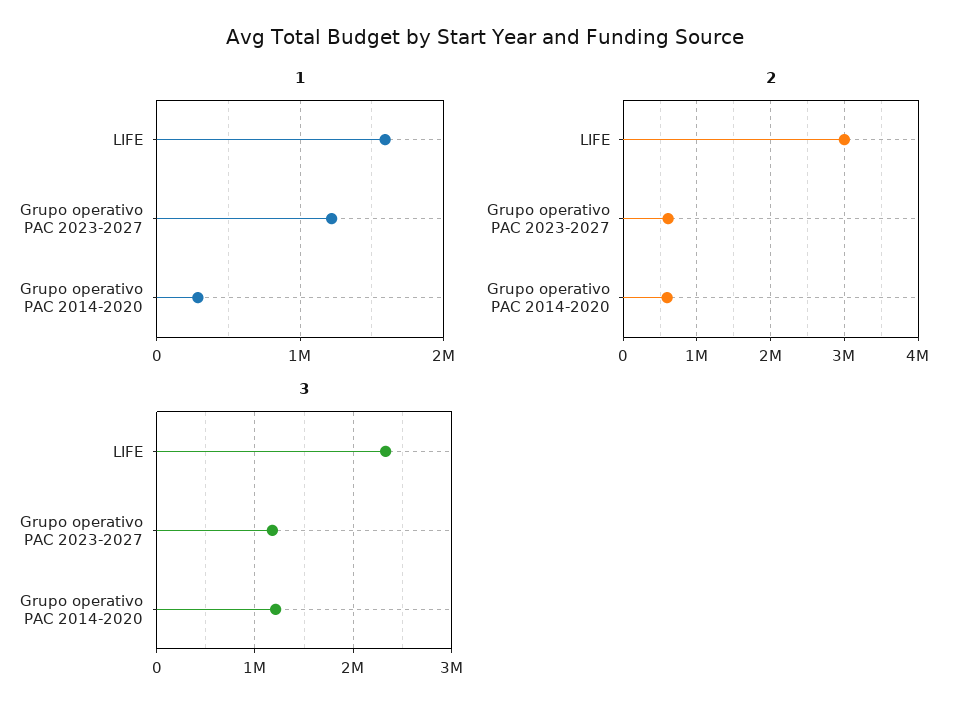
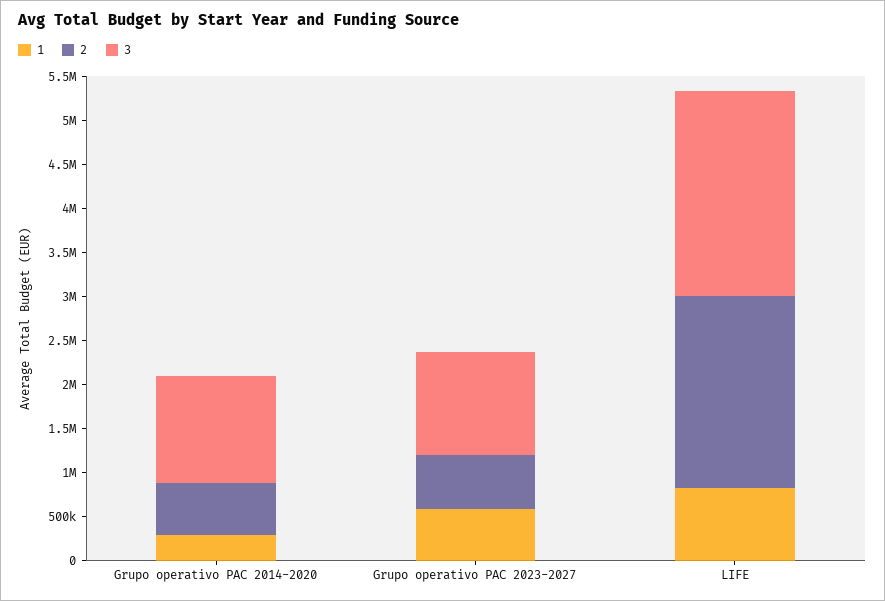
  {
    "1": {
-     "LIFE": 1600000,
+     "LIFE": 800000,
-     "Grupo operativo PAC 2023-2027": 1200000,
+     "Grupo operativo PAC 2023-2027": 600000,
      "Grupo operativo PAC 2014-2020": 300000
    },
    "2": {
-     "LIFE": 3000000,
+     "LIFE": 2200000,
      "Grupo operativo PAC 2023-2027": 600000,
      "Grupo operativo PAC 2014-2020": 600000
    },
    "3": {
      "LIFE": 2300000,
      "Grupo operativo PAC 2023-2027": 1200000,
      "Grupo operativo PAC 2014-2020": 1200000
    }
  }

